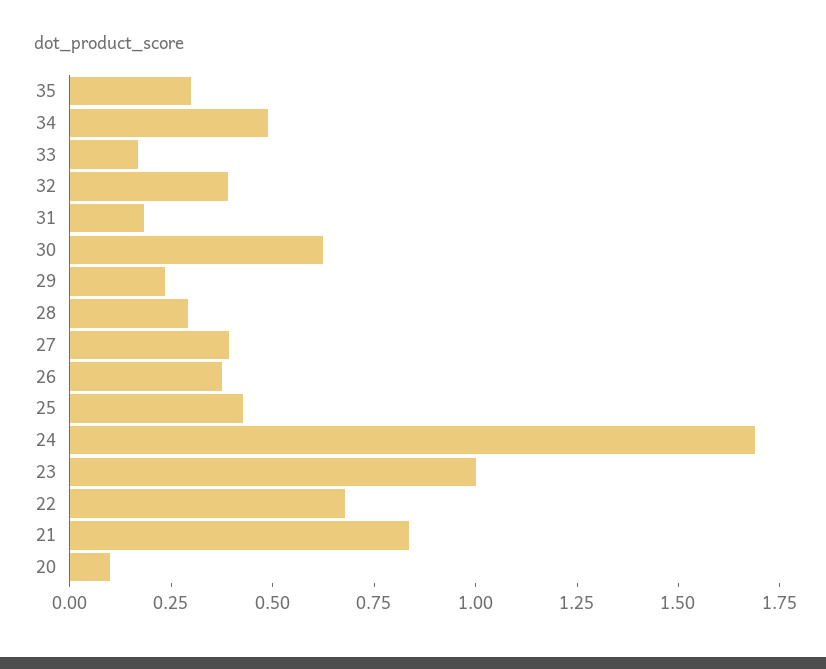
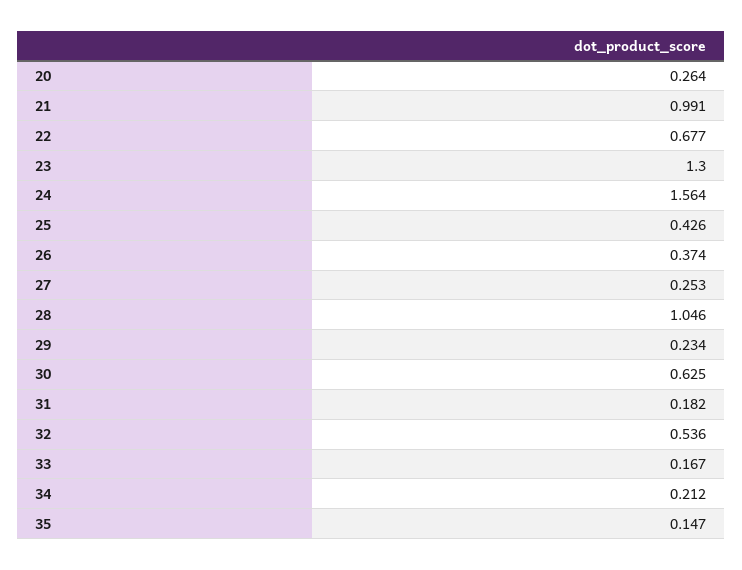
  {
-   "35": 0.3,
+   "35": 0.147,
-   "34": 0.5,
+   "34": 0.212,
    "33": 0.167,
-   "32": 0.4,
+   "32": 0.536,
    "31": 0.182,
    "30": 0.625,
    "29": 0.234,
-   "28": 0.3,
+   "28": 1.046,
-   "27": 0.4,
+   "27": 0.253,
    "26": 0.374,
    "25": 0.426,
-   "24": 1.7,
+   "24": 1.564,
-   "23": 1,
+   "23": 1.3,
    "22": 0.677,
-   "21": 0.85,
+   "21": 0.991,
-   "20": 0.1
+   "20": 0.264
  }

